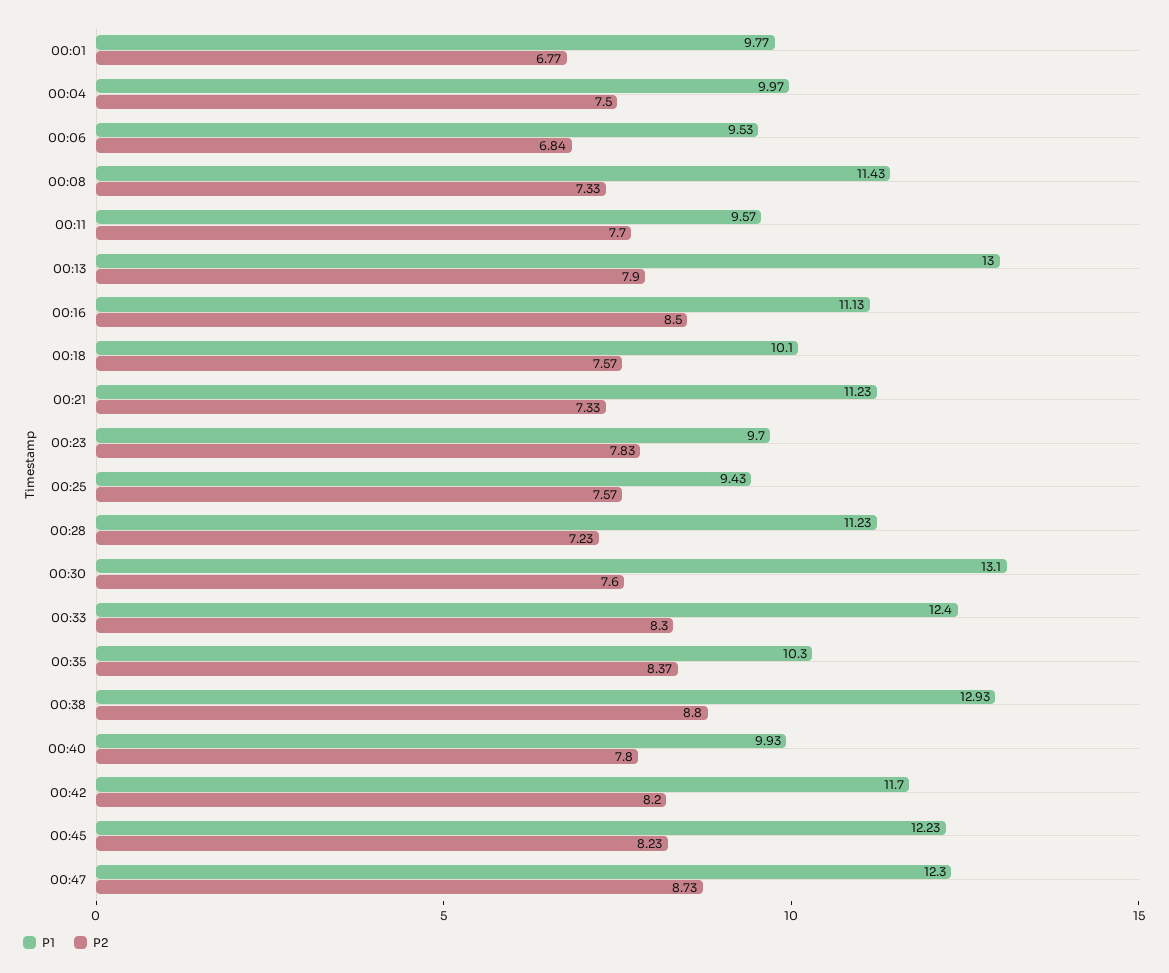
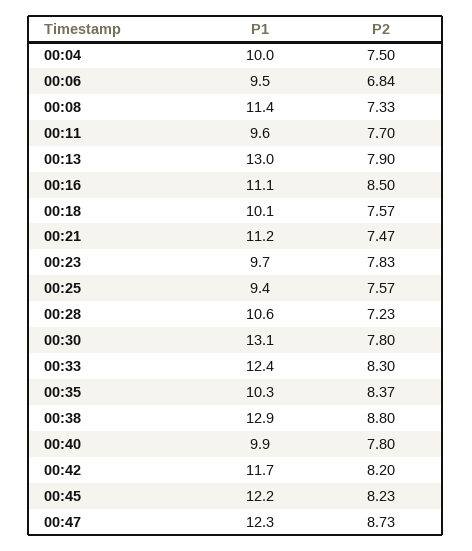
  {
    "P1": {
-     "00:01": 9.77,
      "00:04": 9.97,
      "00:06": 9.53,
      "00:08": 11.43,
      "00:11": 9.57,
      "00:13": 13,
      "00:16": 11.13,
      "00:18": 10.1,
      "00:21": 11.23,
      "00:23": 9.7,
      "00:25": 9.43,
-     "00:28": 11.23,
+     "00:28": 10.6,
      "00:30": 13.1,
      "00:33": 12.4,
      "00:35": 10.3,
      "00:38": 12.93,
      "00:40": 9.93,
      "00:42": 11.7,
      "00:45": 12.23,
      "00:47": 12.3
    },
    "P2": {
-     "00:01": 6.77,
      "00:04": 7.5,
      "00:06": 6.84,
      "00:08": 7.33,
      "00:11": 7.7,
      "00:13": 7.9,
      "00:16": 8.5,
      "00:18": 7.57,
-     "00:21": 7.33,
+     "00:21": 7.47,
      "00:23": 7.83,
      "00:25": 7.57,
      "00:28": 7.23,
-     "00:30": 7.6,
+     "00:30": 7.8,
      "00:33": 8.3,
      "00:35": 8.37,
      "00:38": 8.8,
      "00:40": 7.8,
      "00:42": 8.2,
      "00:45": 8.23,
      "00:47": 8.73
    }
  }

